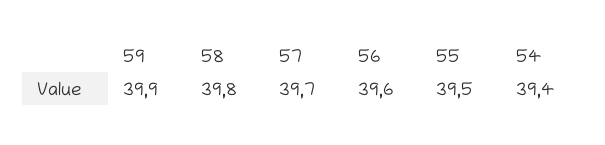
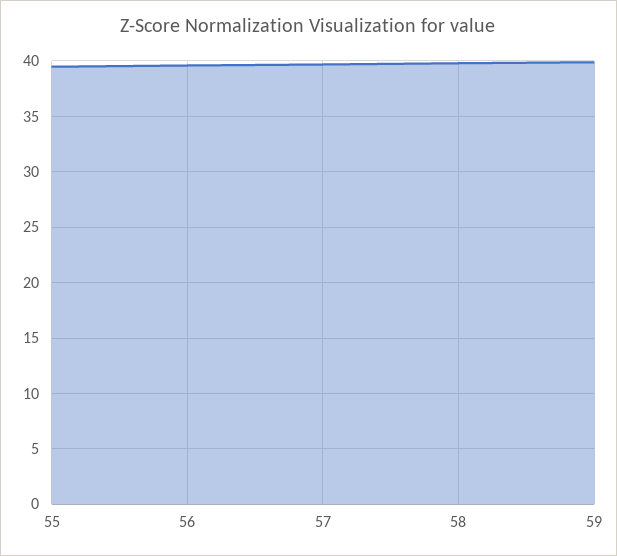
  {
    "59": 39.9,
    "58": 39.8,
    "57": 39.7,
    "56": 39.6,
-   "55": 39.5,
+   "55": 39.5
-   "54": 39.4
  }

